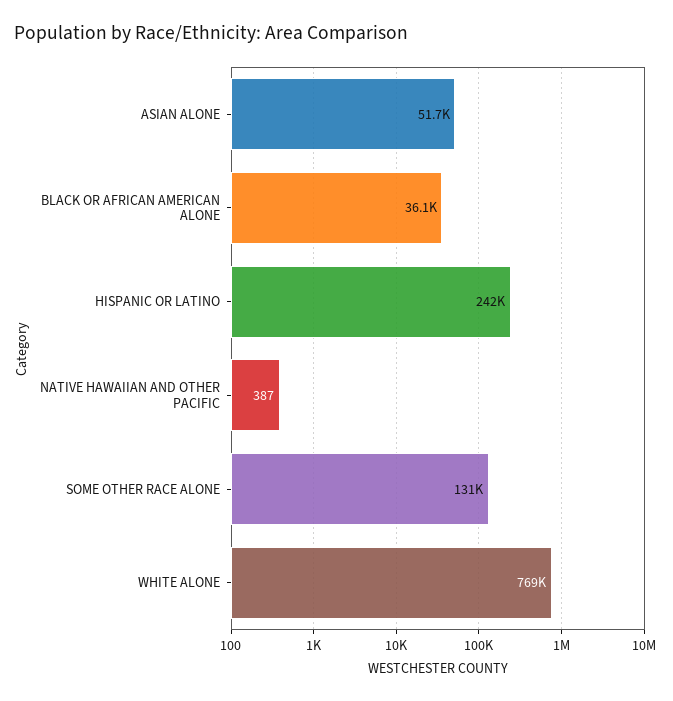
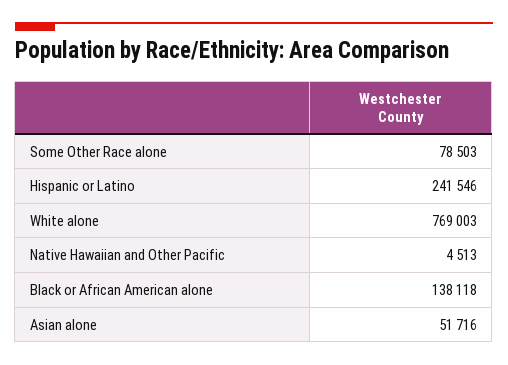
  {
    "ASIAN ALONE": 51716,
-   "BLACK OR AFRICAN AMERICAN ALONE": 36100,
+   "BLACK OR AFRICAN AMERICAN ALONE": 138118,
    "HISPANIC OR LATINO": 241546,
-   "NATIVE HAWAIIAN AND OTHER PACIFIC": 387,
+   "NATIVE HAWAIIAN AND OTHER PACIFIC": 4513,
-   "SOME OTHER RACE ALONE": 131000,
+   "SOME OTHER RACE ALONE": 78503,
    "WHITE ALONE": 769003
  }

